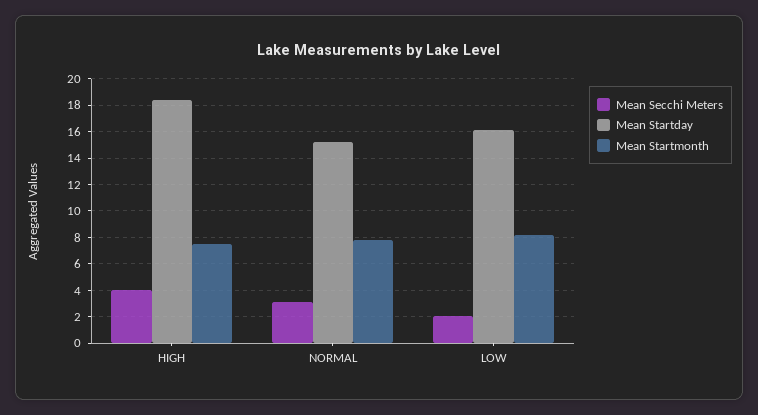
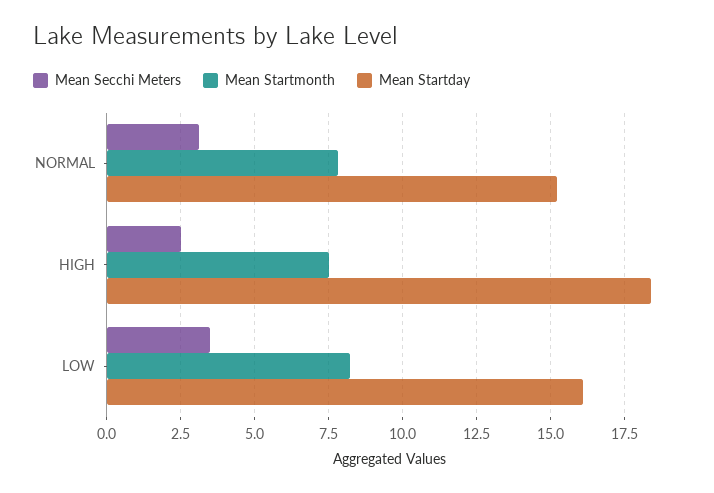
  {
    "Mean Secchi Meters": {
-     "HIGH": 4,
+     "HIGH": 2.5,
      "NORMAL": 3,
-     "LOW": 2
+     "LOW": 3.5
    },
    "Mean Startday": {
      "HIGH": 18.5,
      "NORMAL": 15,
      "LOW": 16
    },
    "Mean Startmonth": {
      "HIGH": 7.5,
      "NORMAL": 8,
      "LOW": 8
    }
  }

